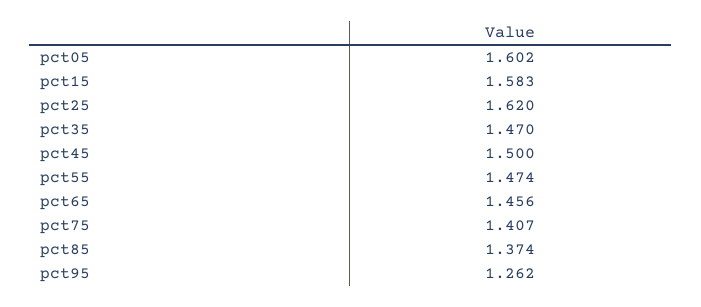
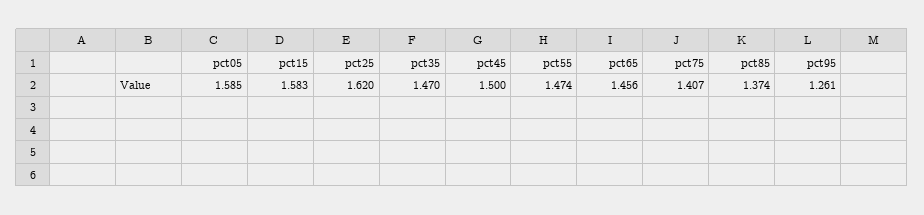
  {
-   "pct05": 1.602,
+   "pct05": 1.585,
    "pct15": 1.583,
    "pct25": 1.62,
    "pct35": 1.47,
    "pct45": 1.5,
    "pct55": 1.474,
    "pct65": 1.456,
    "pct75": 1.407,
    "pct85": 1.374,
-   "pct95": 1.262
+   "pct95": 1.261
  }

